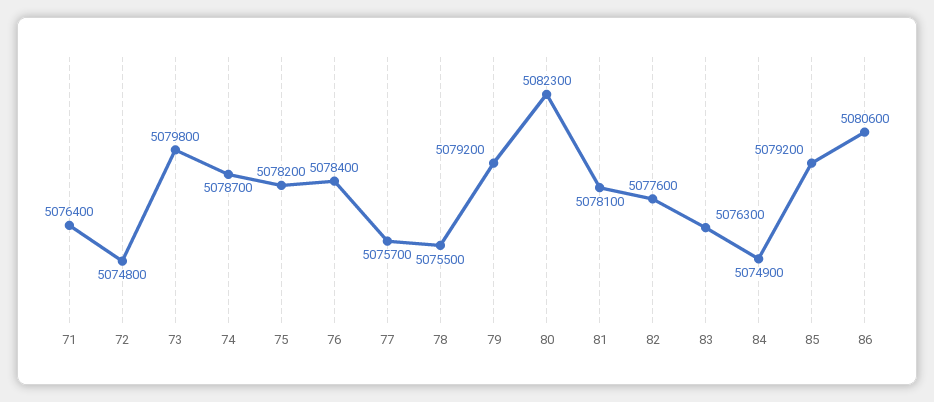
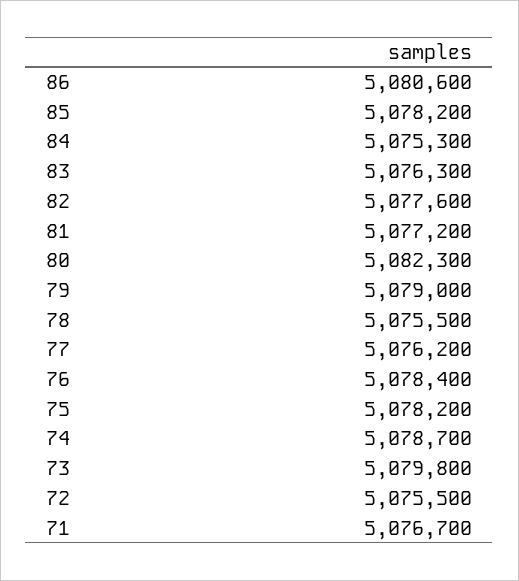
  {
-   "71": 5076400,
+   "71": 5076700,
-   "72": 5074800,
+   "72": 5075500,
    "73": 5079800,
    "74": 5078700,
    "75": 5078200,
    "76": 5078400,
-   "77": 5075700,
+   "77": 5076200,
    "78": 5075500,
-   "79": 5079200,
+   "79": 5079000,
    "80": 5082300,
-   "81": 5078100,
+   "81": 5077200,
    "82": 5077600,
    "83": 5076300,
-   "84": 5074900,
+   "84": 5075300,
-   "85": 5079200,
+   "85": 5078200,
    "86": 5080600
  }

